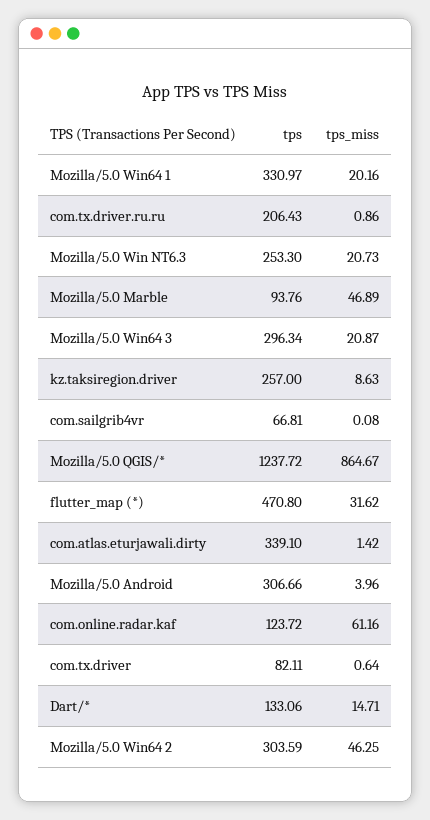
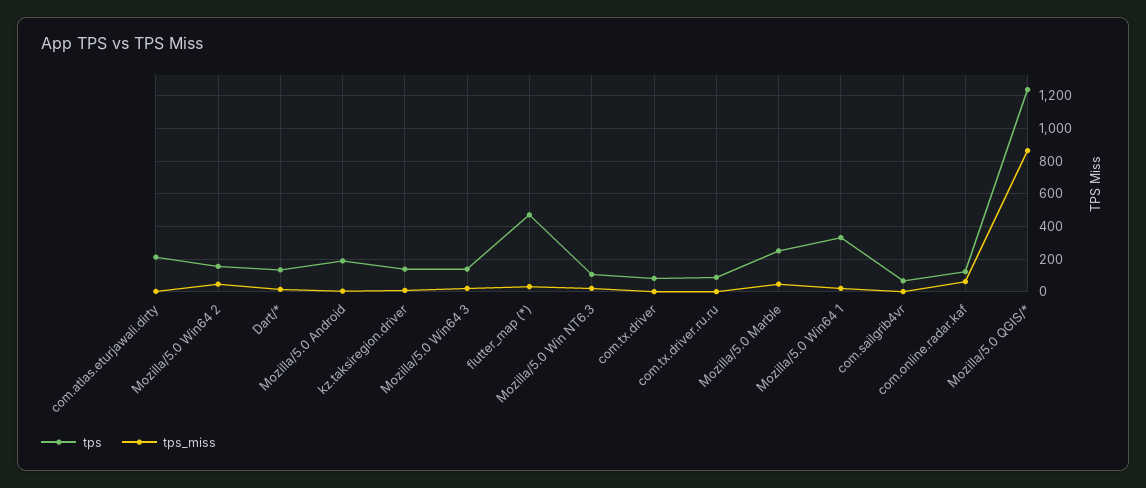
  {
    "tps": {
      "Mozilla/5.0 Win64 1": 330.97,
-     "com.tx.driver.ru.ru": 206.43,
+     "com.tx.driver.ru.ru": 100,
-     "Mozilla/5.0 Win NT6.3": 253.3,
+     "Mozilla/5.0 Win NT6.3": 100,
-     "Mozilla/5.0 Marble": 93.76,
+     "Mozilla/5.0 Marble": 250,
-     "Mozilla/5.0 Win64 3": 296.34,
+     "Mozilla/5.0 Win64 3": 150,
-     "kz.taksiregion.driver": 257,
+     "kz.taksiregion.driver": 150,
      "com.sailgrib4vr": 66.81,
      "Mozilla/5.0 QGIS/*": 1237.72,
      "flutter_map (*)": 470.8,
-     "com.atlas.eturjawali.dirty": 339.1,
+     "com.atlas.eturjawali.dirty": 200,
-     "Mozilla/5.0 Android": 306.66,
+     "Mozilla/5.0 Android": 200,
      "com.online.radar.kaf": 123.72,
      "com.tx.driver": 82.11,
      "Dart/*": 133.06,
-     "Mozilla/5.0 Win64 2": 303.59
+     "Mozilla/5.0 Win64 2": 150
    },
    "tps_miss": {
      "Mozilla/5.0 Win64 1": 20.16,
      "com.tx.driver.ru.ru": 0.86,
      "Mozilla/5.0 Win NT6.3": 20.73,
      "Mozilla/5.0 Marble": 46.89,
      "Mozilla/5.0 Win64 3": 20.87,
      "kz.taksiregion.driver": 8.63,
      "com.sailgrib4vr": 0.08,
      "Mozilla/5.0 QGIS/*": 864.67,
      "flutter_map (*)": 31.62,
      "com.atlas.eturjawali.dirty": 1.42,
      "Mozilla/5.0 Android": 3.96,
      "com.online.radar.kaf": 61.16,
      "com.tx.driver": 0.64,
      "Dart/*": 14.71,
      "Mozilla/5.0 Win64 2": 46.25
    }
  }

